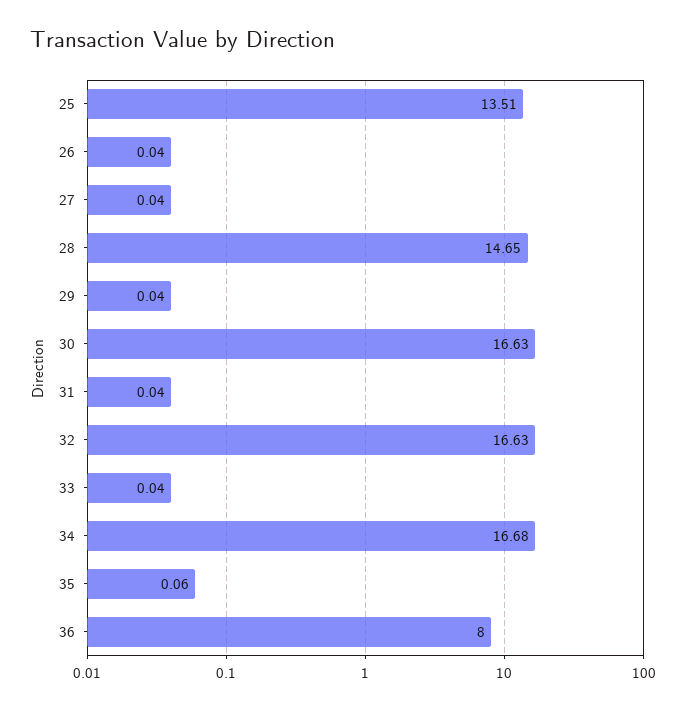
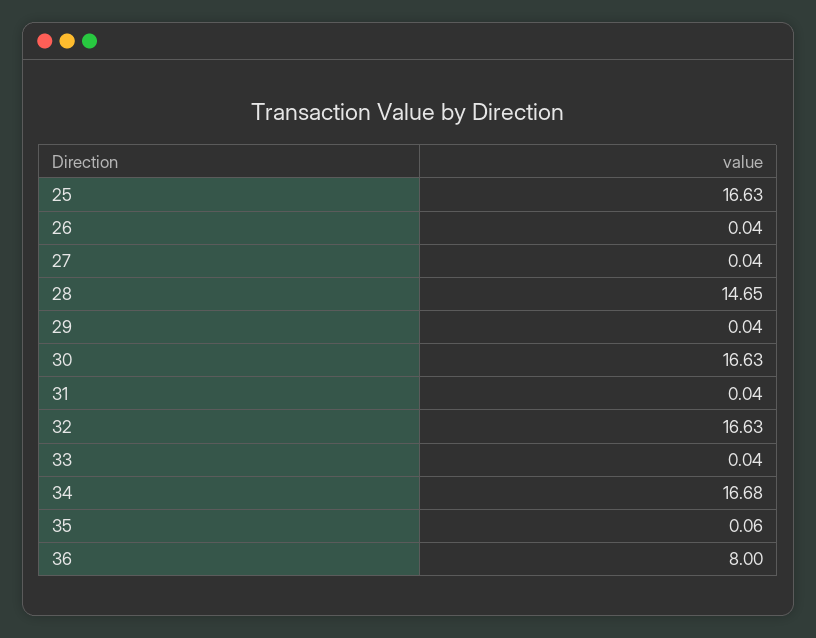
  {
-   "25": 13.51,
+   "25": 16.63,
    "26": 0.04,
    "27": 0.04,
    "28": 14.65,
    "29": 0.04,
    "30": 16.63,
    "31": 0.04,
    "32": 16.63,
    "33": 0.04,
    "34": 16.68,
    "35": 0.06,
    "36": 8
  }

